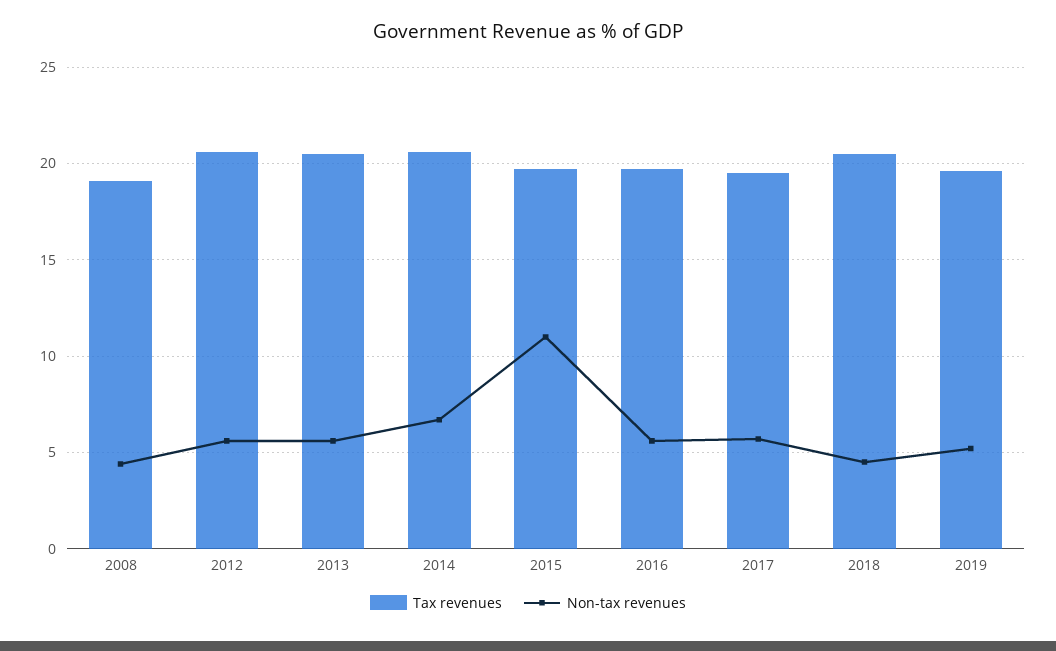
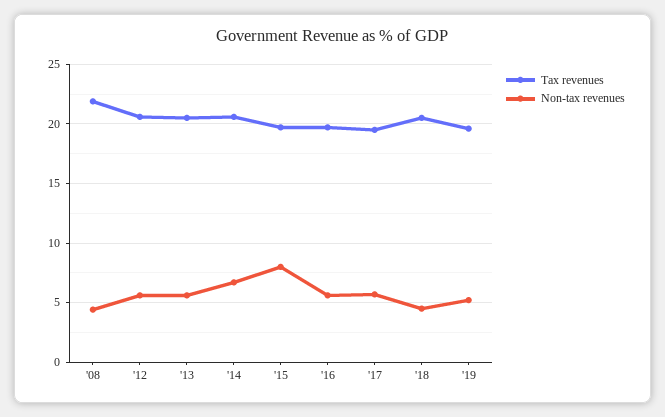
  {
    "Tax revenues": {
-     "2008": 19,
+     "2008": 22,
      "2012": 20.5,
      "2013": 20.5,
      "2014": 20.5,
      "2015": 19.5,
      "2016": 19.5,
      "2017": 19.5,
      "2018": 20.5,
      "2019": 19.5
    },
    "Non-tax revenues": {
      "2008": 4.5,
      "2012": 5.5,
      "2013": 5.5,
      "2014": 6.5,
-     "2015": 11,
+     "2015": 8,
      "2016": 5.5,
      "2017": 5.5,
      "2018": 4.5,
      "2019": 5
    }
  }

